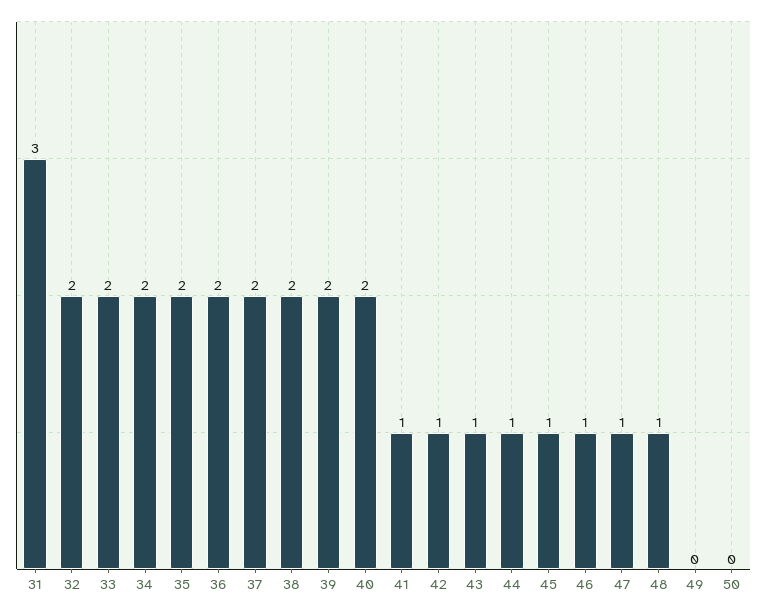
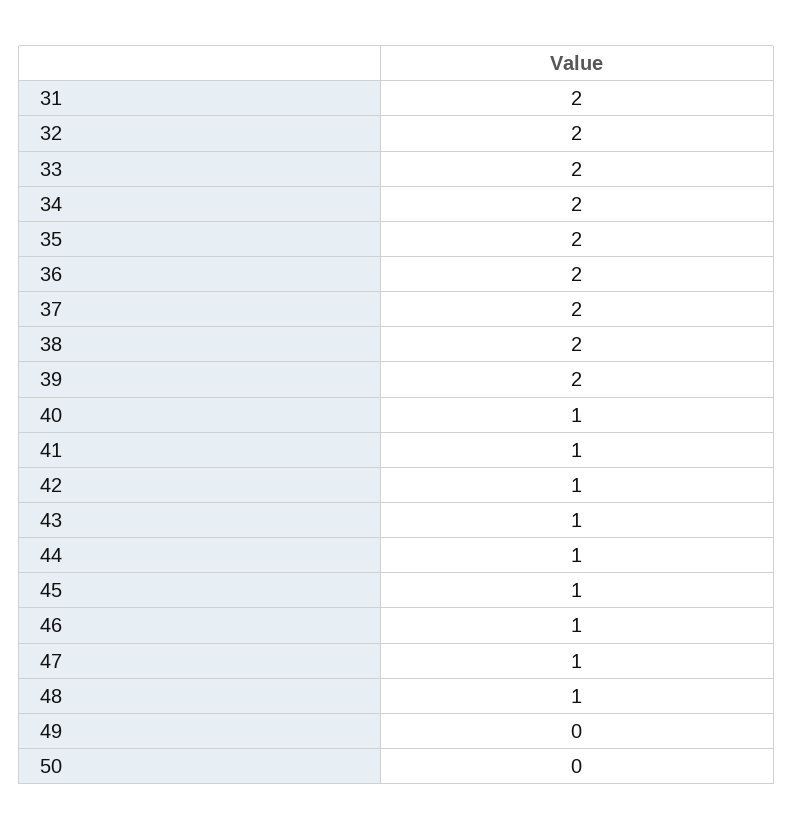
  {
-   "31": 3,
+   "31": 2,
    "32": 2,
    "33": 2,
    "34": 2,
    "35": 2,
    "36": 2,
    "37": 2,
    "38": 2,
    "39": 2,
-   "40": 2,
+   "40": 1,
    "41": 1,
    "42": 1,
    "43": 1,
    "44": 1,
    "45": 1,
    "46": 1,
    "47": 1,
    "48": 1,
    "49": 0,
    "50": 0
  }

